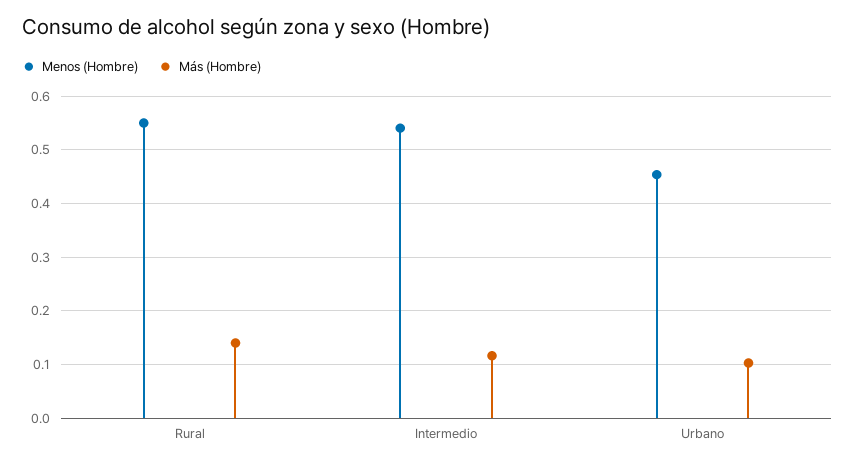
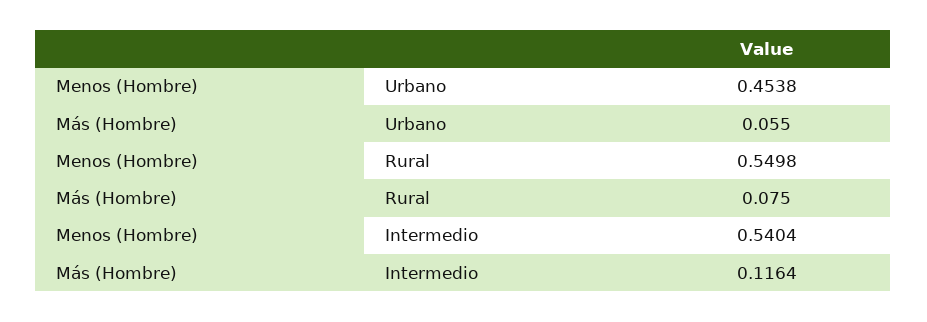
  {
    "Menos (Hombre)": {
      "Rural": 0.5498,
      "Intermedio": 0.5404,
      "Urbano": 0.4538
    },
    "Más (Hombre)": {
-     "Rural": 0.14,
+     "Rural": 0.075,
      "Intermedio": 0.1164,
-     "Urbano": 0.1
+     "Urbano": 0.055
    }
  }

